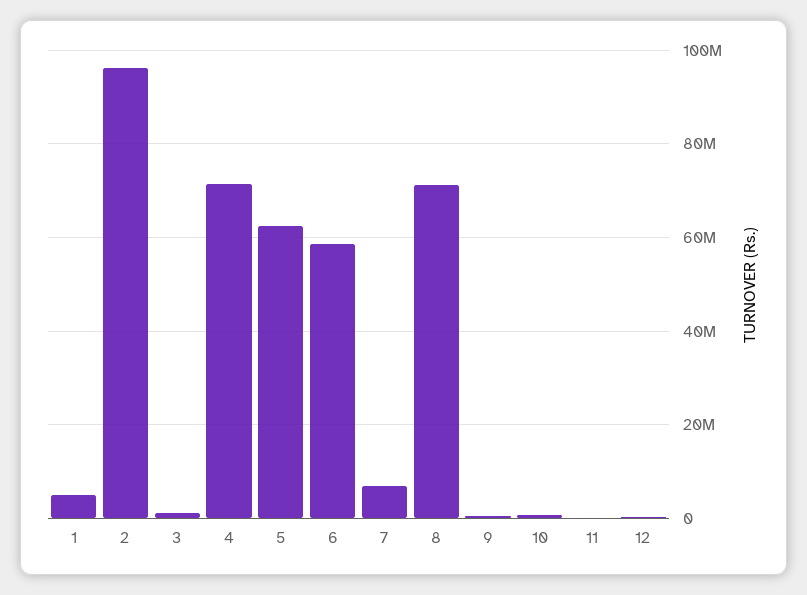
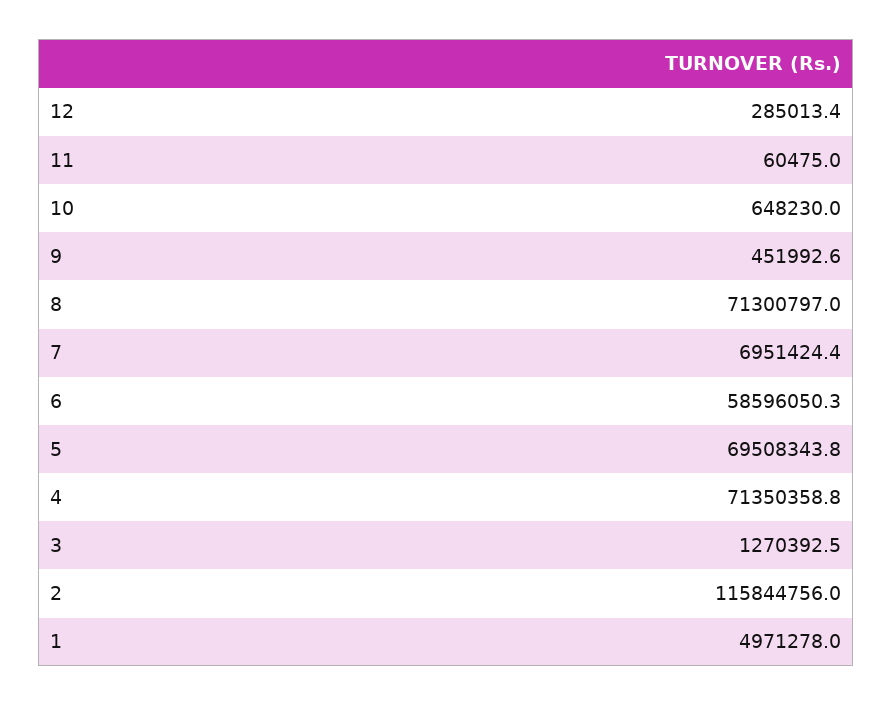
  {
    "1": 4971278,
-   "2": 96000000,
+   "2": 115844756,
    "3": 1270392.5,
    "4": 71350358.8,
-   "5": 62000000,
+   "5": 69508343.8,
    "6": 58596050.3,
    "7": 6951424.4,
    "8": 71300797,
    "9": 451992.6,
    "10": 648230,
    "11": 60475,
    "12": 285013.4
  }

